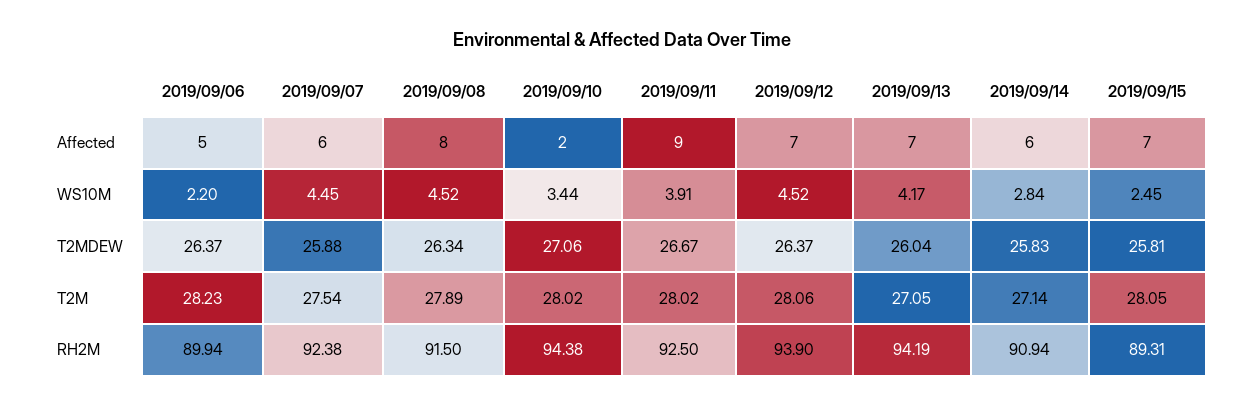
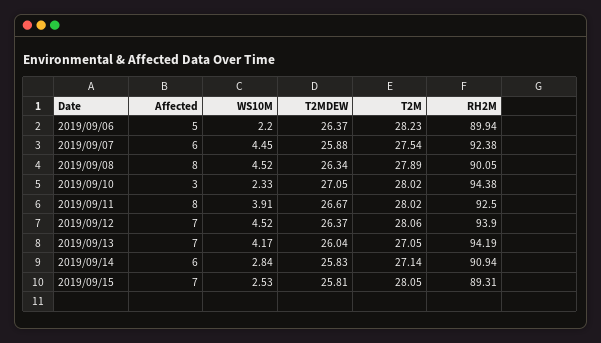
  {
    "2019/09/06": {
      "Affected": 5,
      "WS10M": 2.2,
      "T2MDEW": 26.37,
      "T2M": 28.23,
      "RH2M": 89.94
    },
    "2019/09/07": {
      "Affected": 6,
      "WS10M": 4.45,
      "T2MDEW": 25.88,
      "T2M": 27.54,
      "RH2M": 92.38
    },
    "2019/09/08": {
      "Affected": 8,
      "WS10M": 4.52,
      "T2MDEW": 26.34,
      "T2M": 27.89,
-     "RH2M": 91.5
+     "RH2M": 90.05
    },
    "2019/09/10": {
-     "Affected": 2,
+     "Affected": 3,
-     "WS10M": 3.44,
+     "WS10M": 2.33,
-     "T2MDEW": 27.06,
+     "T2MDEW": 27.05,
      "T2M": 28.02,
      "RH2M": 94.38
    },
    "2019/09/11": {
-     "Affected": 9,
+     "Affected": 8,
      "WS10M": 3.91,
      "T2MDEW": 26.67,
      "T2M": 28.02,
      "RH2M": 92.5
    },
    "2019/09/12": {
      "Affected": 7,
      "WS10M": 4.52,
      "T2MDEW": 26.37,
      "T2M": 28.06,
      "RH2M": 93.9
    },
    "2019/09/13": {
      "Affected": 7,
      "WS10M": 4.17,
      "T2MDEW": 26.04,
      "T2M": 27.05,
      "RH2M": 94.19
    },
    "2019/09/14": {
      "Affected": 6,
      "WS10M": 2.84,
      "T2MDEW": 25.83,
      "T2M": 27.14,
      "RH2M": 90.94
    },
    "2019/09/15": {
      "Affected": 7,
-     "WS10M": 2.45,
+     "WS10M": 2.53,
      "T2MDEW": 25.81,
      "T2M": 28.05,
      "RH2M": 89.31
    }
  }

